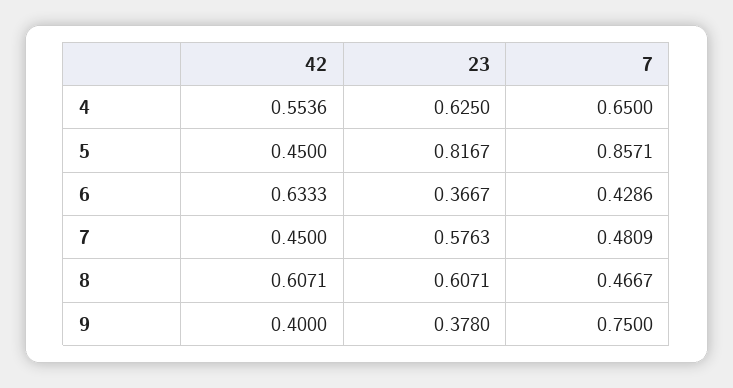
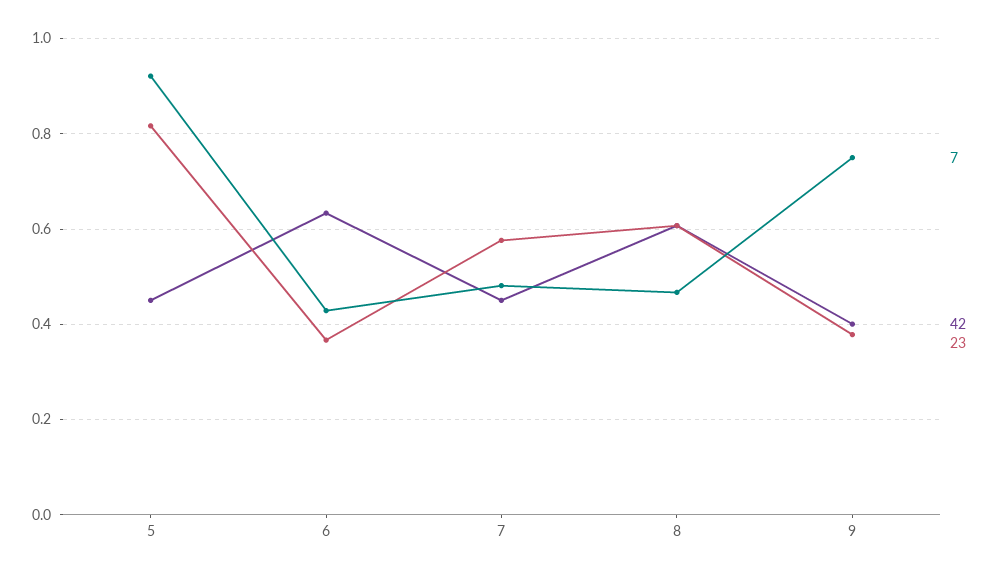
  {
    "42": {
-     "4": 0.5536,
      "5": 0.45,
      "6": 0.6333,
      "7": 0.45,
      "8": 0.6071,
      "9": 0.4
    },
    "23": {
-     "4": 0.625,
      "5": 0.8167,
      "6": 0.3667,
      "7": 0.5763,
      "8": 0.6071,
      "9": 0.378
    },
    "7": {
-     "4": 0.65,
-     "5": 0.8571,
+     "5": 0.92,
      "6": 0.4286,
      "7": 0.4809,
      "8": 0.4667,
      "9": 0.75
    }
  }

